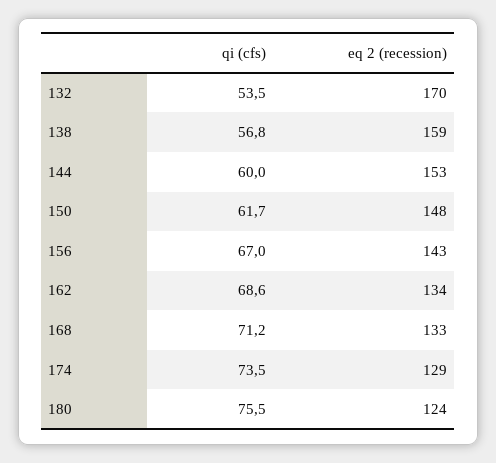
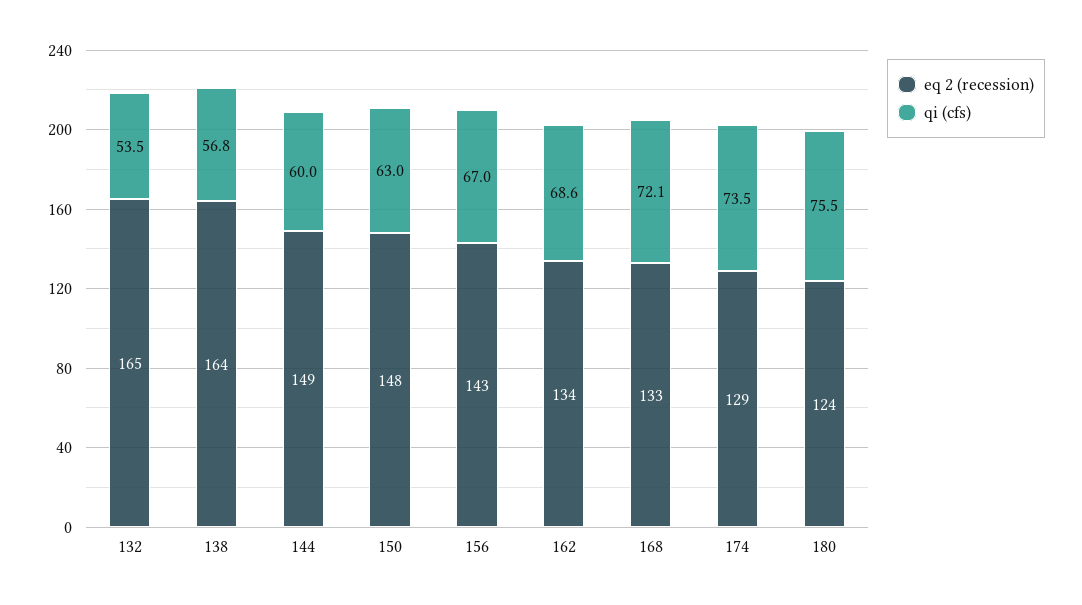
  {
    "qi (cfs)": {
      "132": 53.5,
      "138": 56.8,
      "144": 60,
-     "150": 61.7,
+     "150": 63,
      "156": 67,
      "162": 68.6,
-     "168": 71.2,
+     "168": 72.1,
      "174": 73.5,
      "180": 75.5
    },
    "eq 2 (recession)": {
-     "132": 170,
+     "132": 165,
-     "138": 159,
+     "138": 164,
-     "144": 153,
+     "144": 149,
      "150": 148,
      "156": 143,
      "162": 134,
      "168": 133,
      "174": 129,
      "180": 124
    }
  }

